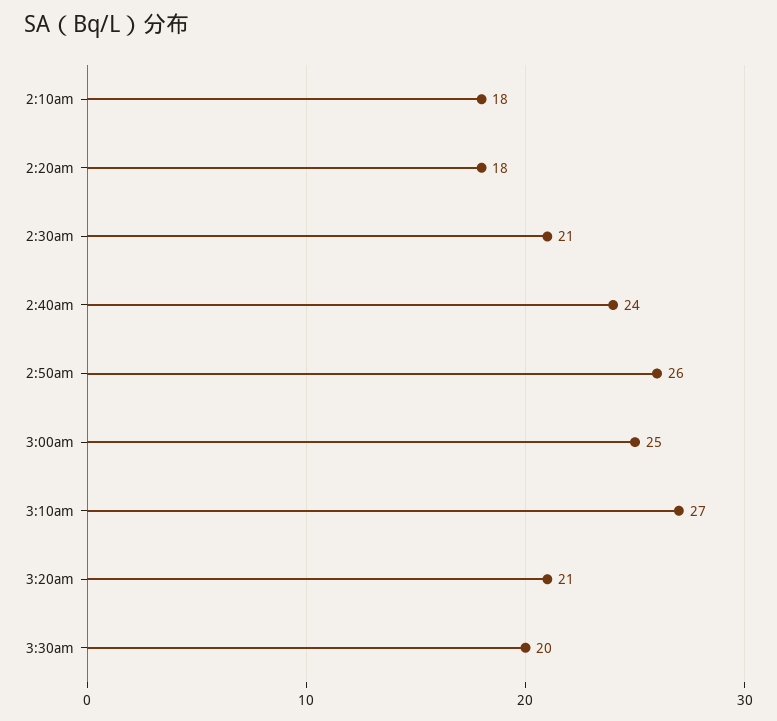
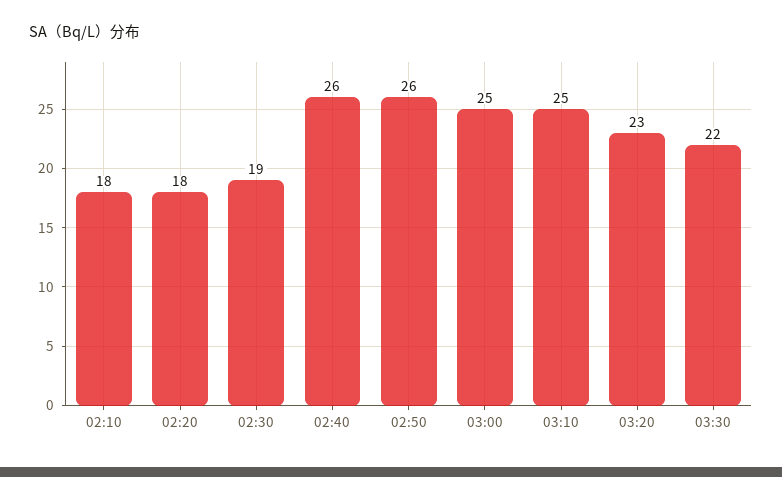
  {
    "2:10am": 18,
    "2:20am": 18,
-   "2:30am": 21,
+   "2:30am": 19,
-   "2:40am": 24,
+   "2:40am": 26,
    "2:50am": 26,
    "3:00am": 25,
-   "3:10am": 27,
+   "3:10am": 25,
-   "3:20am": 21,
+   "3:20am": 23,
-   "3:30am": 20
+   "3:30am": 22
  }

